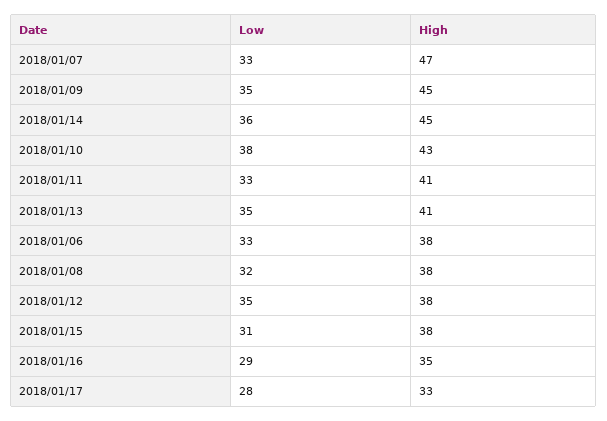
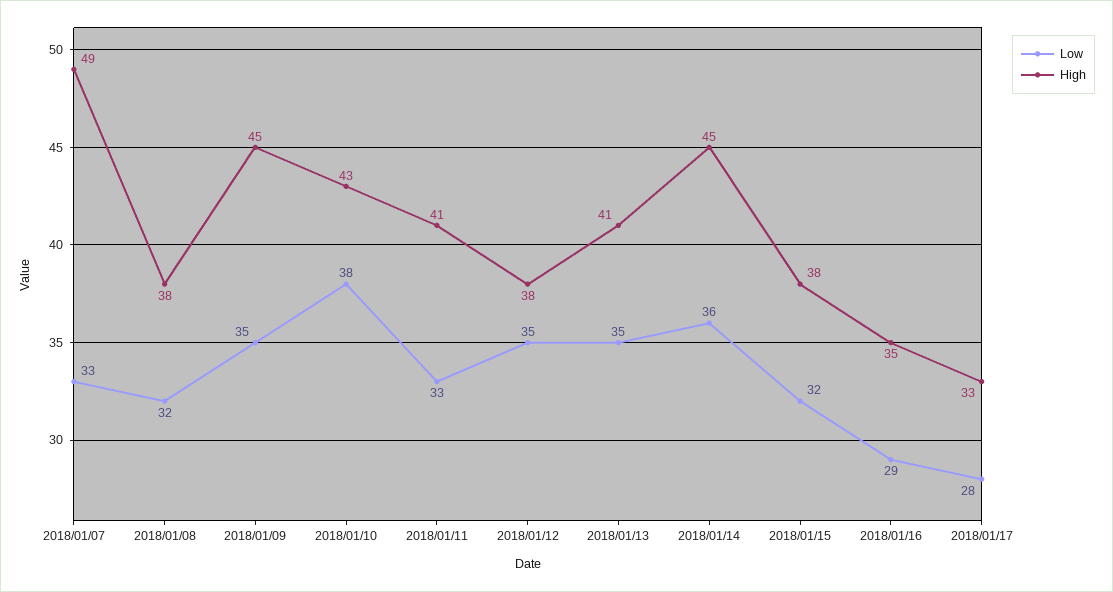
  {
    "Low": {
      "2018/01/07": 33,
      "2018/01/09": 35,
      "2018/01/14": 36,
      "2018/01/10": 38,
      "2018/01/11": 33,
      "2018/01/13": 35,
-     "2018/01/06": 33,
      "2018/01/08": 32,
      "2018/01/12": 35,
-     "2018/01/15": 31,
+     "2018/01/15": 32,
      "2018/01/16": 29,
      "2018/01/17": 28
    },
    "High": {
-     "2018/01/07": 47,
+     "2018/01/07": 49,
      "2018/01/09": 45,
      "2018/01/14": 45,
      "2018/01/10": 43,
      "2018/01/11": 41,
      "2018/01/13": 41,
-     "2018/01/06": 38,
      "2018/01/08": 38,
      "2018/01/12": 38,
      "2018/01/15": 38,
      "2018/01/16": 35,
      "2018/01/17": 33
    }
  }

